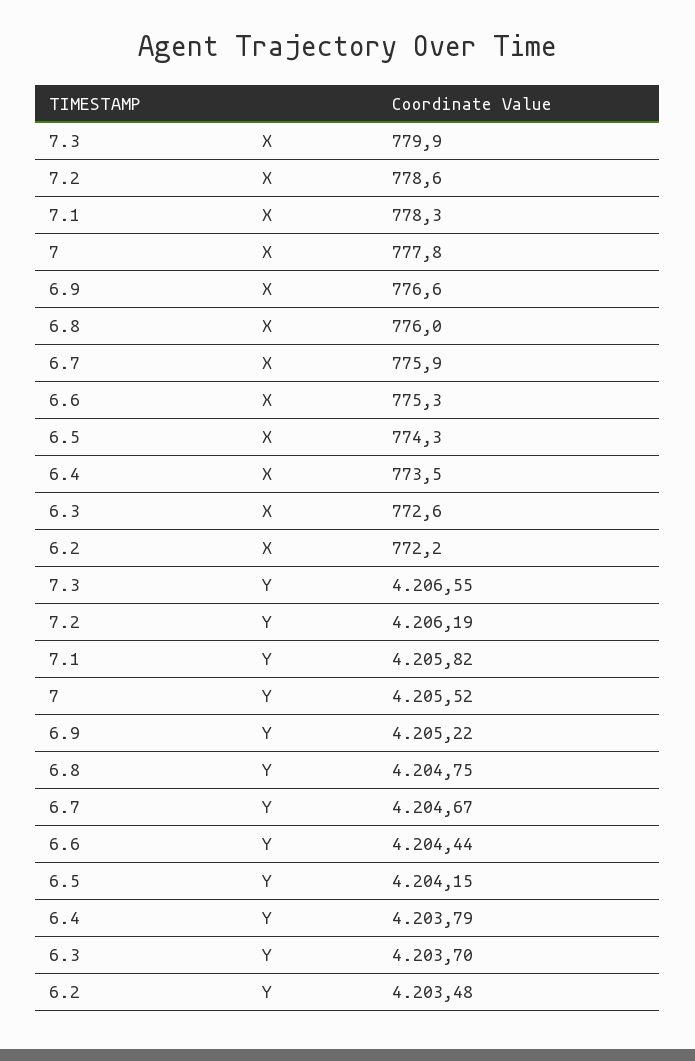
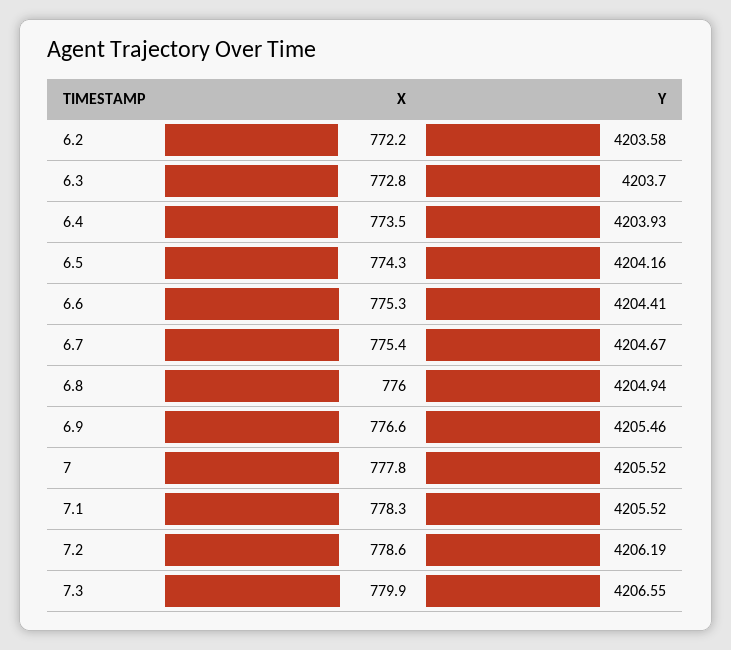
  {
    "7.3": {
      "X": 779.9,
      "Y": 4206.55
    },
    "7.2": {
      "X": 778.6,
      "Y": 4206.19
    },
    "7.1": {
      "X": 778.3,
-     "Y": 4205.82
+     "Y": 4205.52
    },
    "7": {
      "X": 777.8,
      "Y": 4205.52
    },
    "6.9": {
      "X": 776.6,
-     "Y": 4205.22
+     "Y": 4205.46
    },
    "6.8": {
      "X": 776,
-     "Y": 4204.75
+     "Y": 4204.94
    },
    "6.7": {
-     "X": 775.9,
+     "X": 775.4,
      "Y": 4204.67
    },
    "6.6": {
      "X": 775.3,
-     "Y": 4204.44
+     "Y": 4204.41
    },
    "6.5": {
      "X": 774.3,
-     "Y": 4204.15
+     "Y": 4204.16
    },
    "6.4": {
      "X": 773.5,
-     "Y": 4203.79
+     "Y": 4203.93
    },
    "6.3": {
-     "X": 772.6,
+     "X": 772.8,
      "Y": 4203.7
    },
    "6.2": {
      "X": 772.2,
-     "Y": 4203.48
+     "Y": 4203.58
    }
  }

